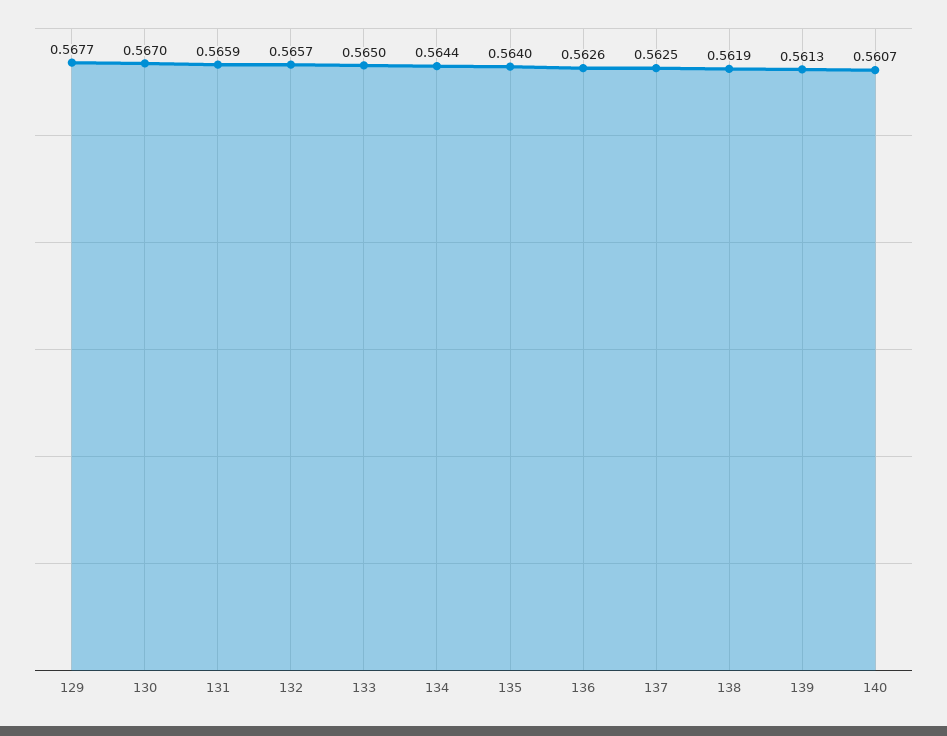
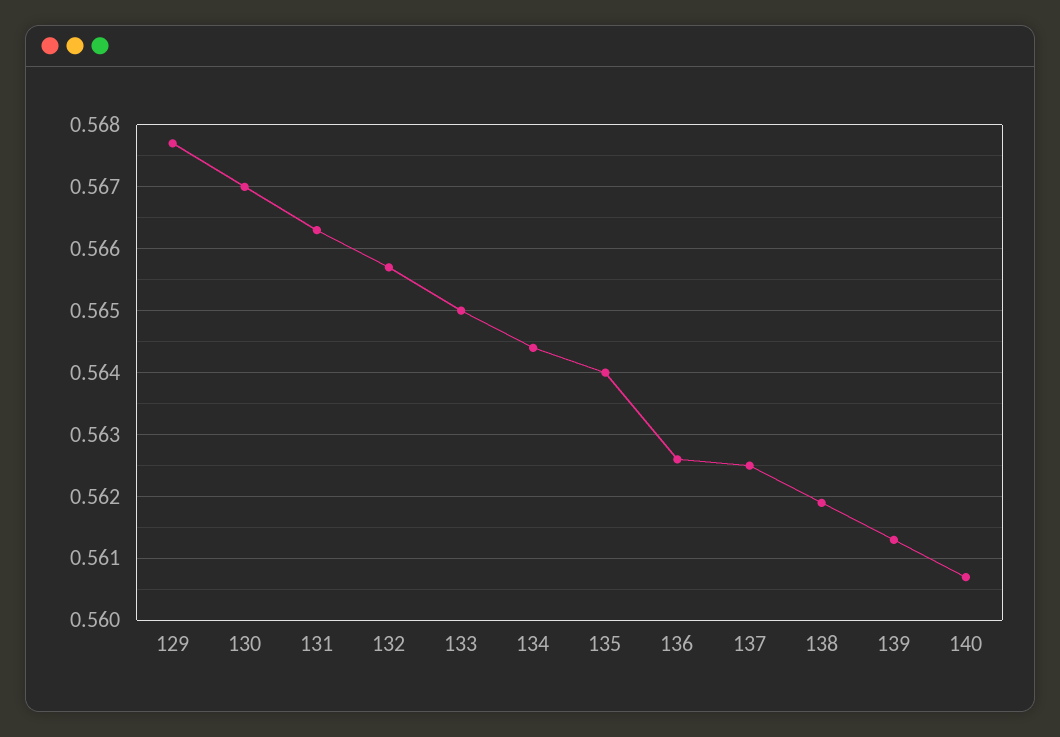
  {
    "129": 0.5677,
    "130": 0.567,
-   "131": 0.5659,
+   "131": 0.5663,
    "132": 0.5657,
    "133": 0.565,
    "134": 0.5644,
    "135": 0.564,
    "136": 0.5626,
    "137": 0.5625,
    "138": 0.5619,
    "139": 0.5613,
    "140": 0.5607
  }

